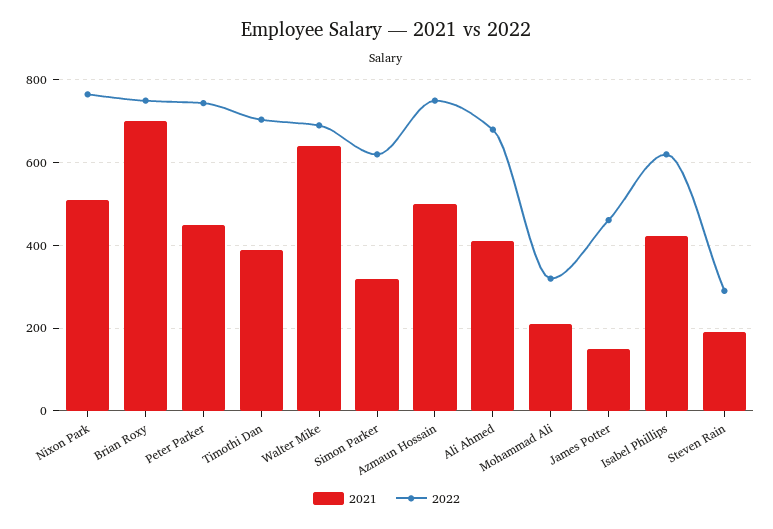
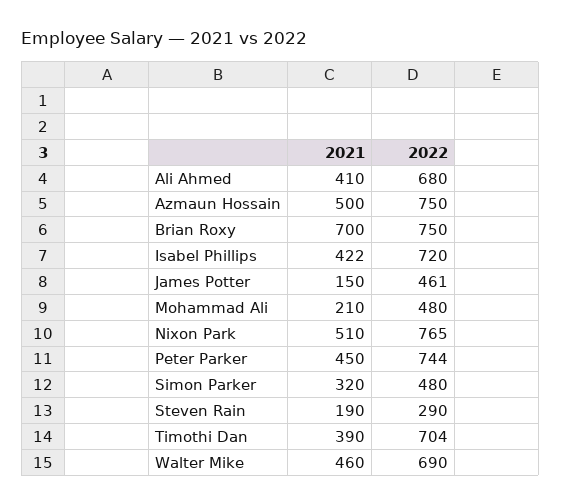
  {
    "2021": {
      "Nixon Park": 510,
      "Brian Roxy": 700,
      "Peter Parker": 450,
      "Timothi Dan": 390,
-     "Walter Mike": 640,
+     "Walter Mike": 460,
      "Simon Parker": 320,
      "Azmaun Hossain": 500,
      "Ali Ahmed": 410,
      "Mohammad Ali": 210,
      "James Potter": 150,
      "Isabel Phillips": 422,
      "Steven Rain": 190
    },
    "2022": {
      "Nixon Park": 765,
      "Brian Roxy": 750,
      "Peter Parker": 744,
      "Timothi Dan": 704,
      "Walter Mike": 690,
-     "Simon Parker": 620,
+     "Simon Parker": 480,
      "Azmaun Hossain": 750,
      "Ali Ahmed": 680,
-     "Mohammad Ali": 320,
+     "Mohammad Ali": 480,
      "James Potter": 461,
-     "Isabel Phillips": 620,
+     "Isabel Phillips": 720,
      "Steven Rain": 290
    }
  }

